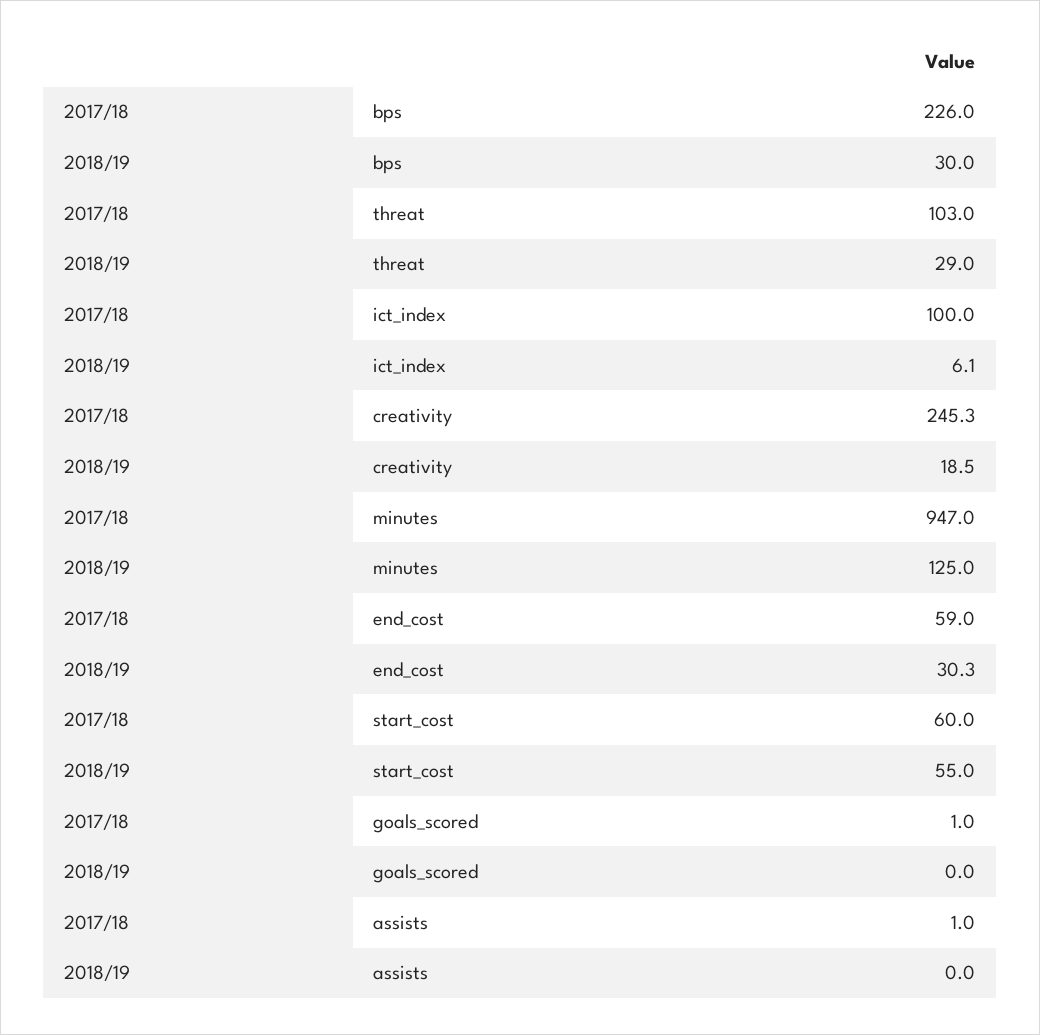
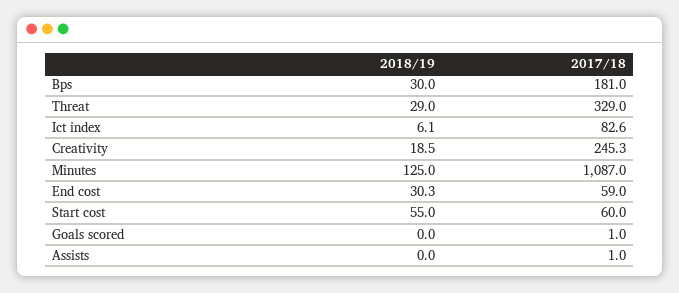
  {
    "2017/18": {
-     "bps": 226,
+     "bps": 181,
-     "threat": 103,
+     "threat": 329,
-     "ict_index": 100,
+     "ict_index": 82.6,
      "creativity": 245.3,
-     "minutes": 947,
+     "minutes": 1087,
      "end_cost": 59,
      "start_cost": 60,
      "goals_scored": 1,
      "assists": 1
    },
    "2018/19": {
      "bps": 30,
      "threat": 29,
      "ict_index": 6.1,
      "creativity": 18.5,
      "minutes": 125,
      "end_cost": 30.3,
      "start_cost": 55,
      "goals_scored": 0,
      "assists": 0
    }
  }

